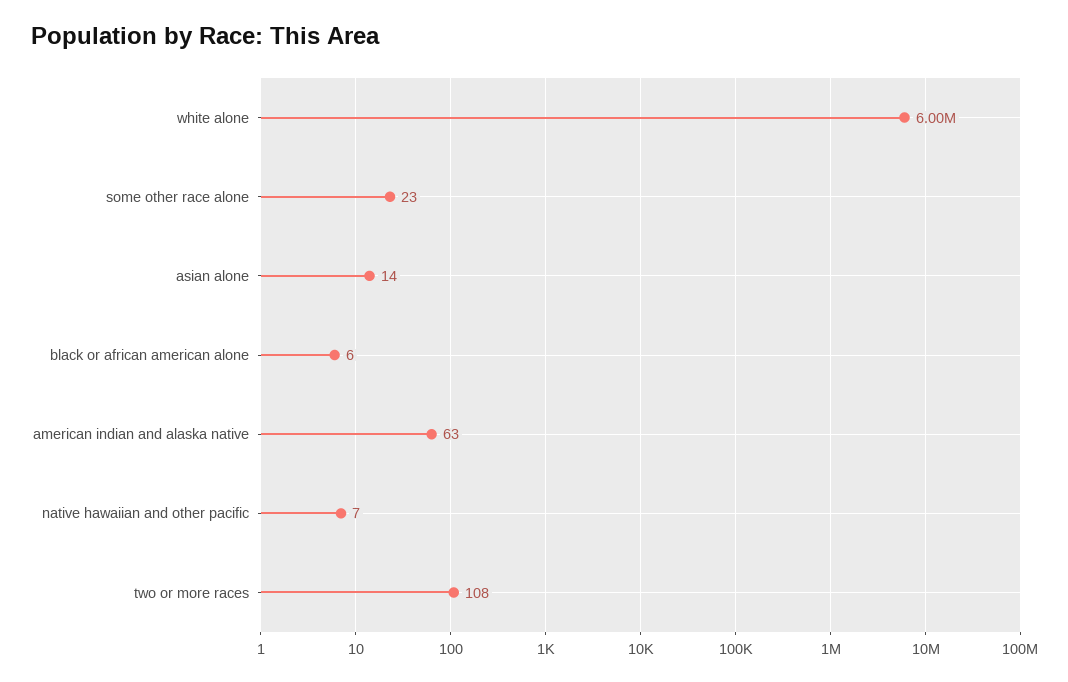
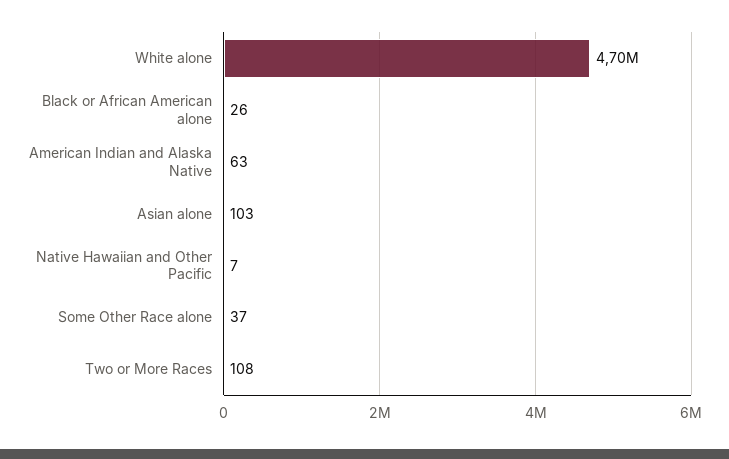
  {
-   "white alone": 6000000,
+   "white alone": 4700000,
-   "some other race alone": 23,
+   "some other race alone": 37,
-   "asian alone": 14,
+   "asian alone": 103,
-   "black or african american alone": 6,
+   "black or african american alone": 26,
    "american indian and alaska native": 63,
    "native hawaiian and other pacific": 7,
    "two or more races": 108
  }

